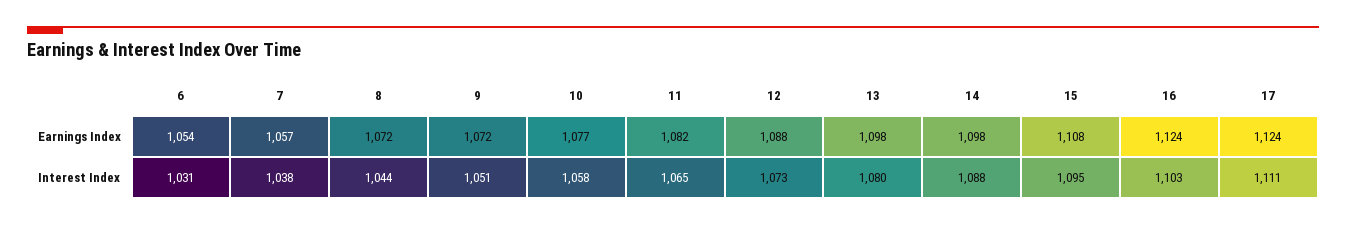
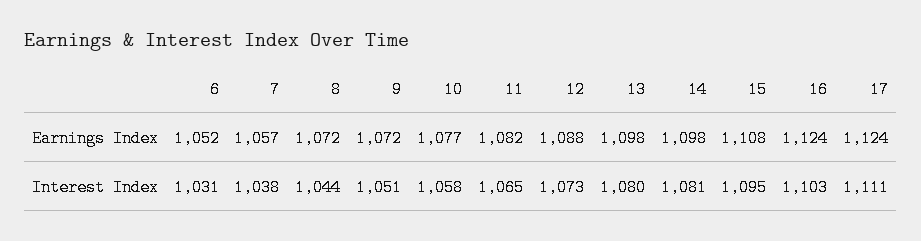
  {
    "6": {
-     "Earnings Index": 1054,
+     "Earnings Index": 1052,
      "Interest Index": 1031
    },
    "7": {
      "Earnings Index": 1057,
      "Interest Index": 1038
    },
    "8": {
      "Earnings Index": 1072,
      "Interest Index": 1044
    },
    "9": {
      "Earnings Index": 1072,
      "Interest Index": 1051
    },
    "10": {
      "Earnings Index": 1077,
      "Interest Index": 1058
    },
    "11": {
      "Earnings Index": 1082,
      "Interest Index": 1065
    },
    "12": {
      "Earnings Index": 1088,
      "Interest Index": 1073
    },
    "13": {
      "Earnings Index": 1098,
      "Interest Index": 1080
    },
    "14": {
      "Earnings Index": 1098,
-     "Interest Index": 1088
+     "Interest Index": 1081
    },
    "15": {
      "Earnings Index": 1108,
      "Interest Index": 1095
    },
    "16": {
      "Earnings Index": 1124,
      "Interest Index": 1103
    },
    "17": {
      "Earnings Index": 1124,
      "Interest Index": 1111
    }
  }

